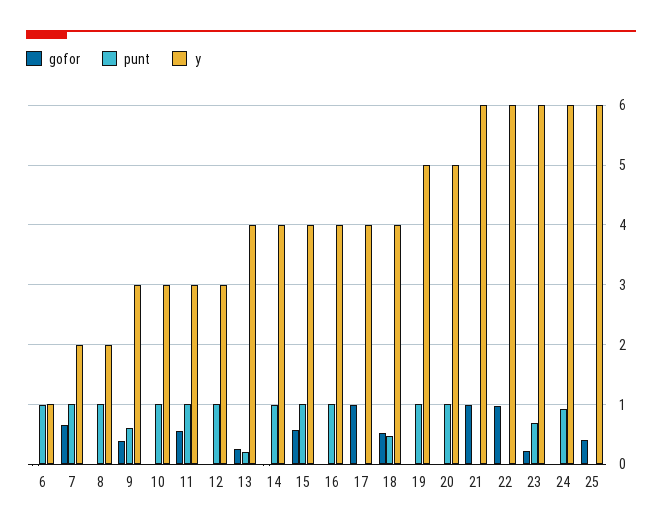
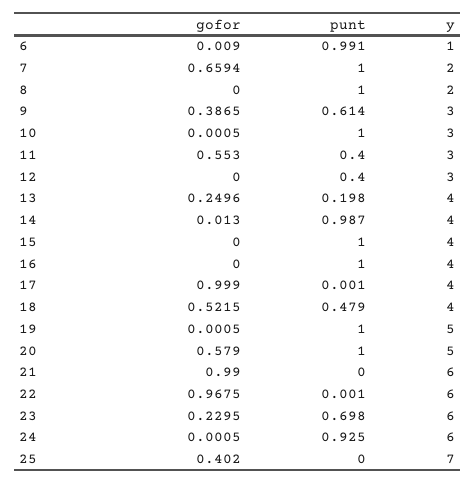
  {
    "gofor": {
      "6": 0.009,
      "7": 0.6594,
      "8": 0,
      "9": 0.3865,
      "10": 0.0005,
      "11": 0.553,
      "12": 0,
      "13": 0.2496,
      "14": 0.013,
-     "15": 0.6,
+     "15": 0,
      "16": 0,
      "17": 0.999,
      "18": 0.5215,
      "19": 0.0005,
-     "20": 0,
+     "20": 0.579,
      "21": 0.99,
      "22": 0.9675,
      "23": 0.2295,
      "24": 0.0005,
      "25": 0.402
    },
    "punt": {
      "6": 0.991,
      "7": 1,
      "8": 1,
      "9": 0.614,
      "10": 1,
-     "11": 1,
+     "11": 0.4,
-     "12": 1,
+     "12": 0.4,
      "13": 0.198,
      "14": 0.987,
      "15": 1,
      "16": 1,
      "17": 0.001,
      "18": 0.479,
      "19": 1,
      "20": 1,
      "21": 0,
      "22": 0.001,
      "23": 0.698,
      "24": 0.925,
      "25": 0
    },
    "y": {
      "6": 1,
      "7": 2,
      "8": 2,
      "9": 3,
      "10": 3,
      "11": 3,
      "12": 3,
      "13": 4,
      "14": 4,
      "15": 4,
      "16": 4,
      "17": 4,
      "18": 4,
      "19": 5,
      "20": 5,
      "21": 6,
      "22": 6,
      "23": 6,
      "24": 6,
-     "25": 6
+     "25": 7
    }
  }

